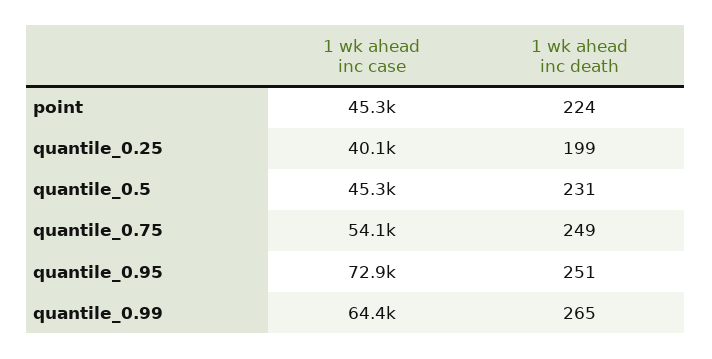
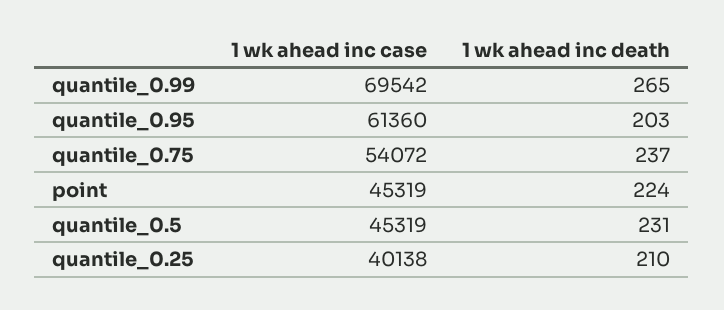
  {
    "1 wk ahead inc case": {
      "point": 45319,
      "quantile_0.25": 40138,
      "quantile_0.5": 45319,
      "quantile_0.75": 54072,
-     "quantile_0.95": 72900,
+     "quantile_0.95": 61360,
-     "quantile_0.99": 64400
+     "quantile_0.99": 69542
    },
    "1 wk ahead inc death": {
      "point": 224,
-     "quantile_0.25": 199,
+     "quantile_0.25": 210,
      "quantile_0.5": 231,
-     "quantile_0.75": 249,
+     "quantile_0.75": 237,
-     "quantile_0.95": 251,
+     "quantile_0.95": 203,
      "quantile_0.99": 265
    }
  }

